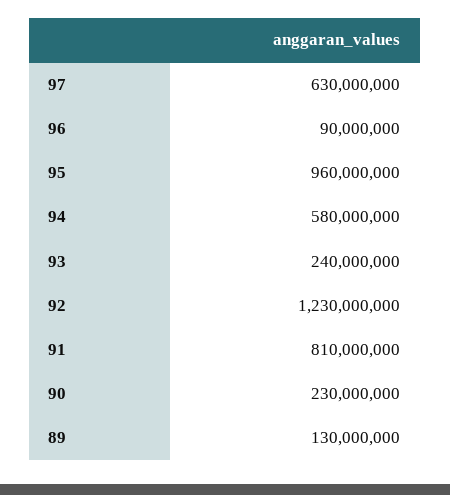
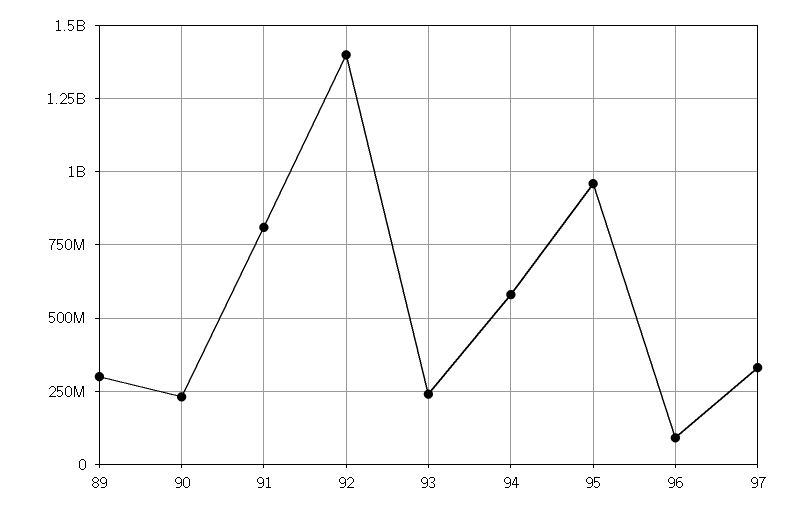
  {
-   "97": 630000000,
+   "97": 325000000,
    "96": 90000000,
    "95": 960000000,
    "94": 580000000,
    "93": 240000000,
-   "92": 1230000000,
+   "92": 1400000000,
    "91": 810000000,
    "90": 230000000,
-   "89": 130000000
+   "89": 300000000
  }

